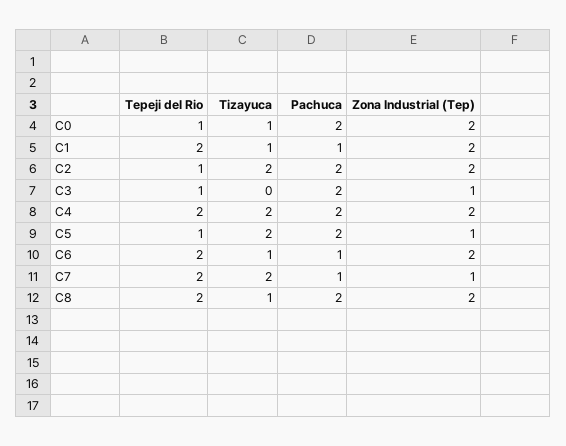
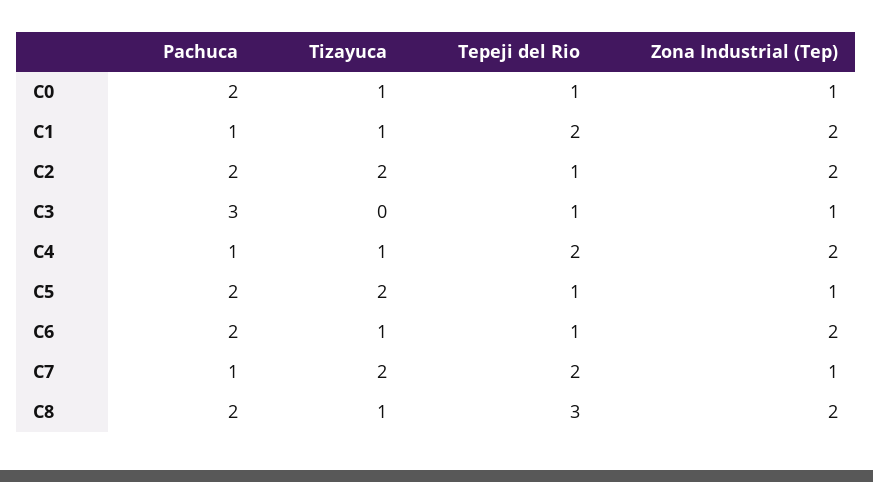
  {
    "Tepeji del Rio": {
      "C0": 1,
      "C1": 2,
      "C2": 1,
      "C3": 1,
      "C4": 2,
      "C5": 1,
-     "C6": 2,
+     "C6": 1,
      "C7": 2,
-     "C8": 2
+     "C8": 3
    },
    "Tizayuca": {
      "C0": 1,
      "C1": 1,
      "C2": 2,
      "C3": 0,
-     "C4": 2,
+     "C4": 1,
      "C5": 2,
      "C6": 1,
      "C7": 2,
      "C8": 1
    },
    "Pachuca": {
      "C0": 2,
      "C1": 1,
      "C2": 2,
-     "C3": 2,
+     "C3": 3,
-     "C4": 2,
+     "C4": 1,
      "C5": 2,
-     "C6": 1,
+     "C6": 2,
      "C7": 1,
      "C8": 2
    },
    "Zona Industrial (Tep)": {
-     "C0": 2,
+     "C0": 1,
      "C1": 2,
      "C2": 2,
      "C3": 1,
      "C4": 2,
      "C5": 1,
      "C6": 2,
      "C7": 1,
      "C8": 2
    }
  }

